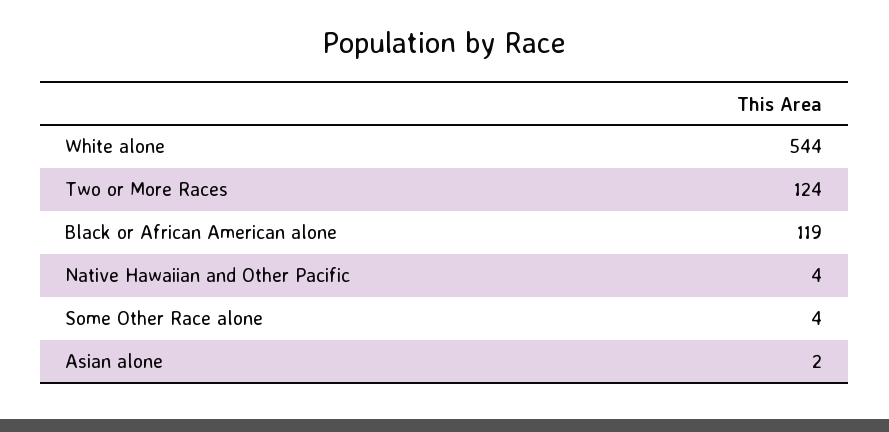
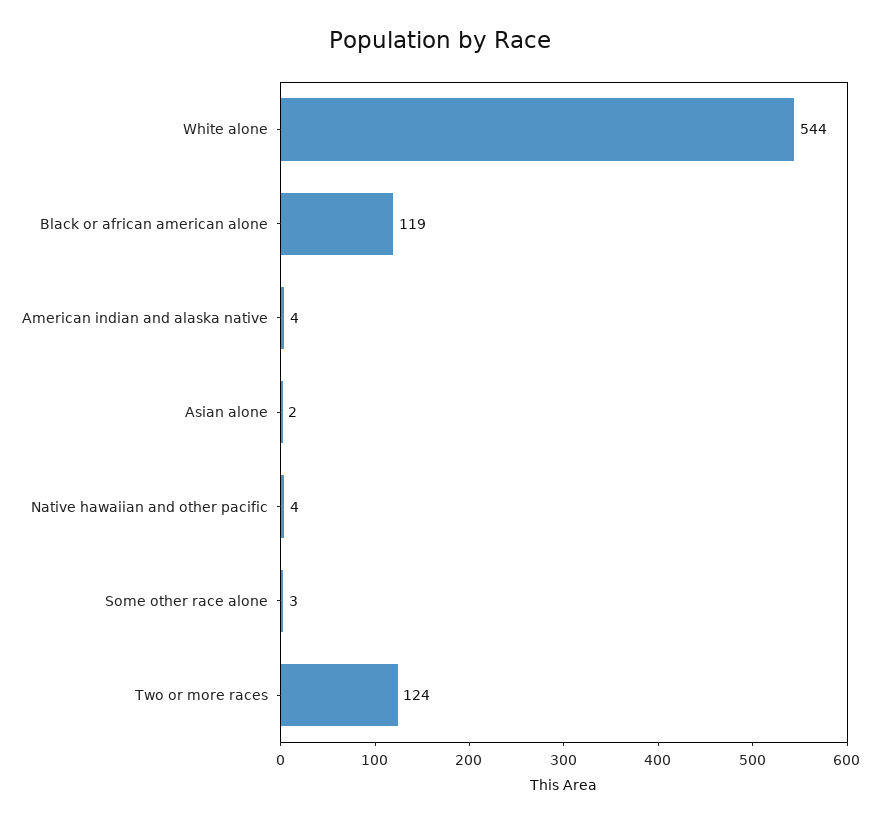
  {
    "White alone": 544,
    "Two or More Races": 124,
    "Black or African American alone": 119,
    "Native Hawaiian and Other Pacific": 4,
-   "Some Other Race alone": 4,
+   "Some Other Race alone": 3,
-   "Asian alone": 2
+   "Asian alone": 2,
+   "American indian and alaska native": 4
  }

